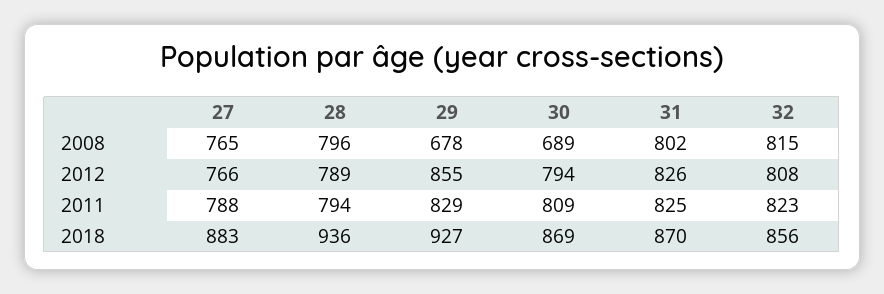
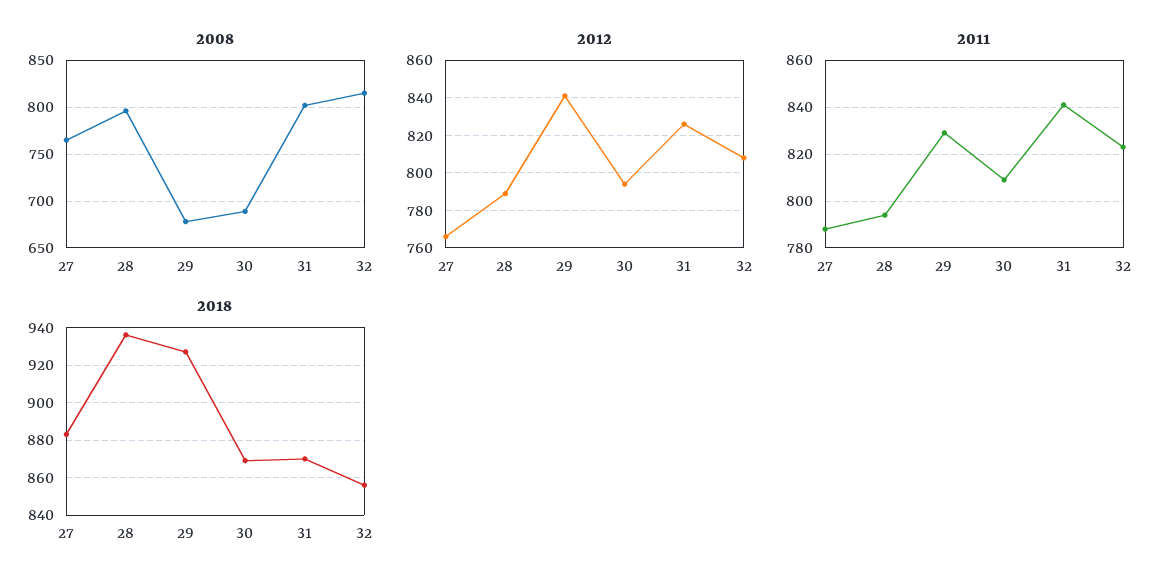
  {
    "2008": {
      "27": 765,
      "28": 796,
      "29": 678,
      "30": 689,
      "31": 802,
      "32": 815
    },
    "2012": {
      "27": 766,
      "28": 789,
-     "29": 855,
+     "29": 840,
      "30": 794,
      "31": 826,
      "32": 808
    },
    "2011": {
      "27": 788,
      "28": 794,
      "29": 829,
      "30": 809,
-     "31": 825,
+     "31": 840,
      "32": 823
    },
    "2018": {
      "27": 883,
      "28": 936,
      "29": 927,
      "30": 869,
      "31": 870,
      "32": 856
    }
  }

